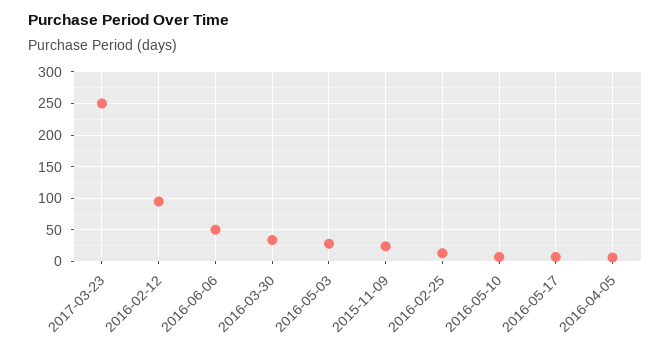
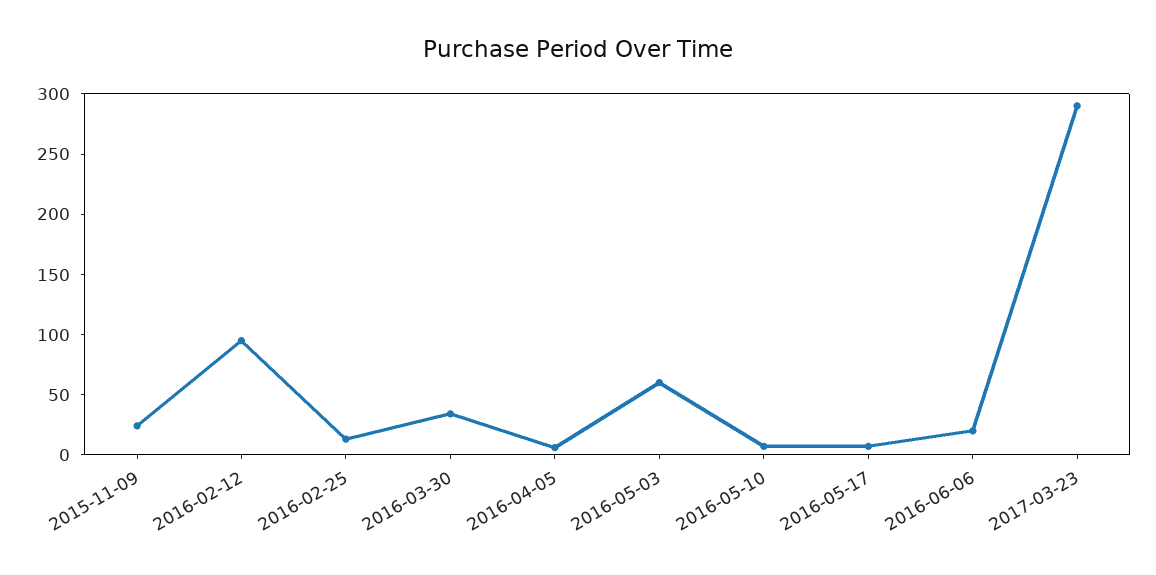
  {
-   "2017-03-23": 250,
+   "2017-03-23": 290,
    "2016-02-12": 100,
-   "2016-06-06": 50,
+   "2016-06-06": 20,
    "2016-03-30": 30,
-   "2016-05-03": 30,
+   "2016-05-03": 60,
    "2015-11-09": 20,
    "2016-02-25": 10,
    "2016-05-10": 10,
    "2016-05-17": 10,
    "2016-04-05": 10
  }

